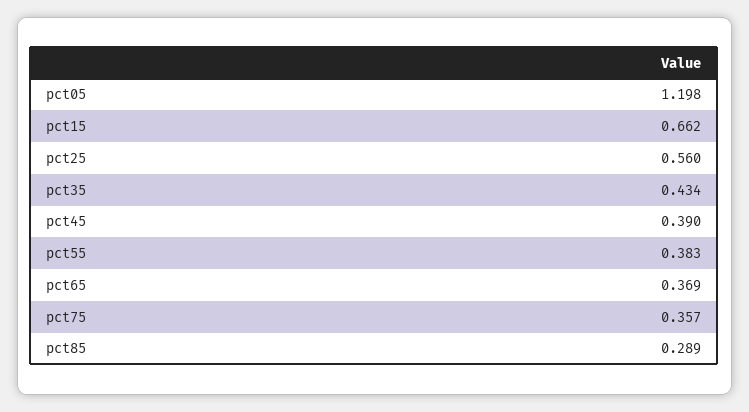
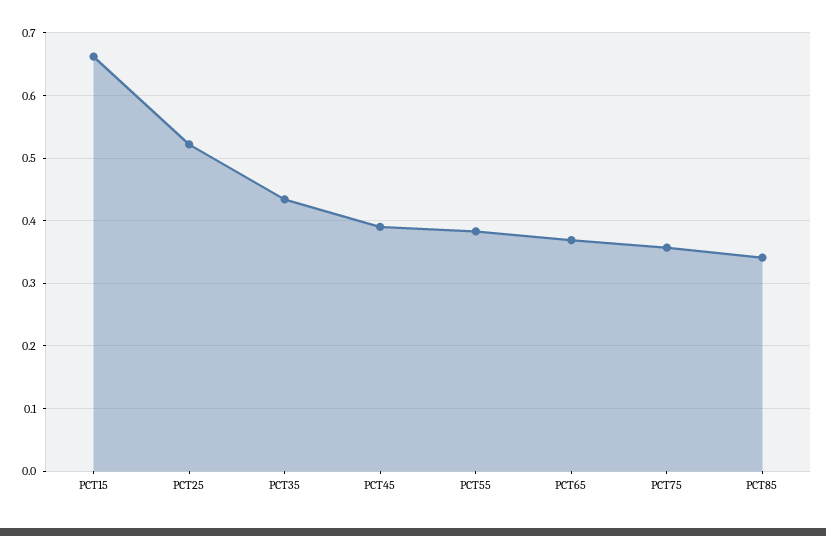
  {
-   "pct05": 1.198,
    "pct15": 0.662,
-   "pct25": 0.56,
+   "pct25": 0.52,
    "pct35": 0.434,
    "pct45": 0.39,
    "pct55": 0.383,
    "pct65": 0.369,
    "pct75": 0.357,
-   "pct85": 0.289
+   "pct85": 0.34
  }

